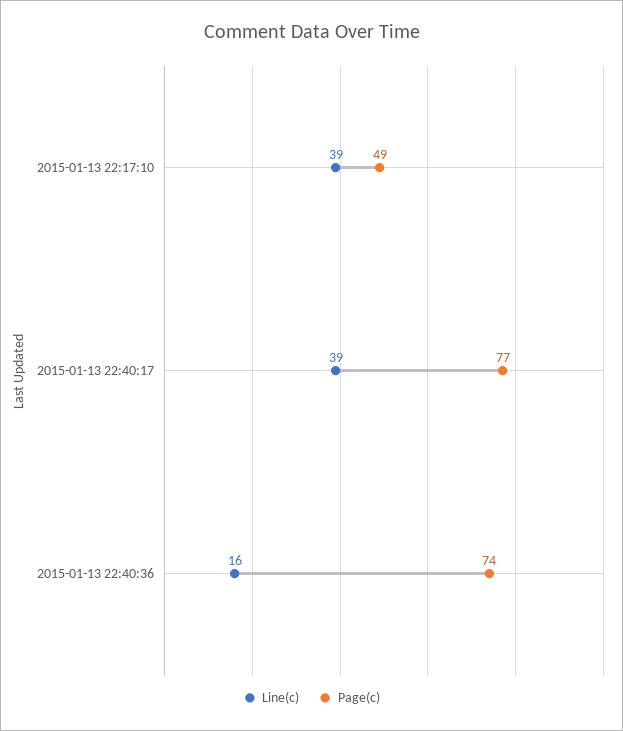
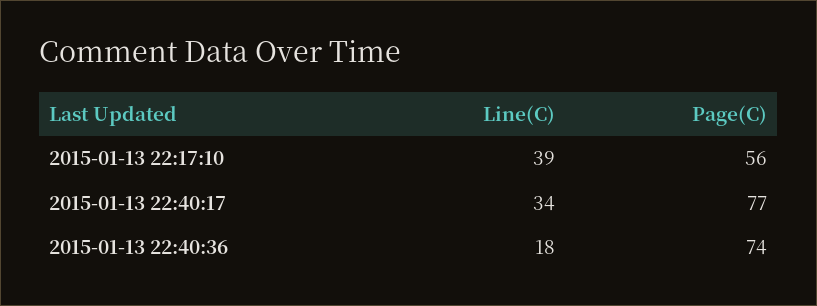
  {
    "Line(c)": {
      "2015-01-13 22:17:10": 39,
-     "2015-01-13 22:40:17": 39,
+     "2015-01-13 22:40:17": 34,
-     "2015-01-13 22:40:36": 16
+     "2015-01-13 22:40:36": 18
    },
    "Page(c)": {
-     "2015-01-13 22:17:10": 49,
+     "2015-01-13 22:17:10": 56,
      "2015-01-13 22:40:17": 77,
      "2015-01-13 22:40:36": 74
    }
  }

